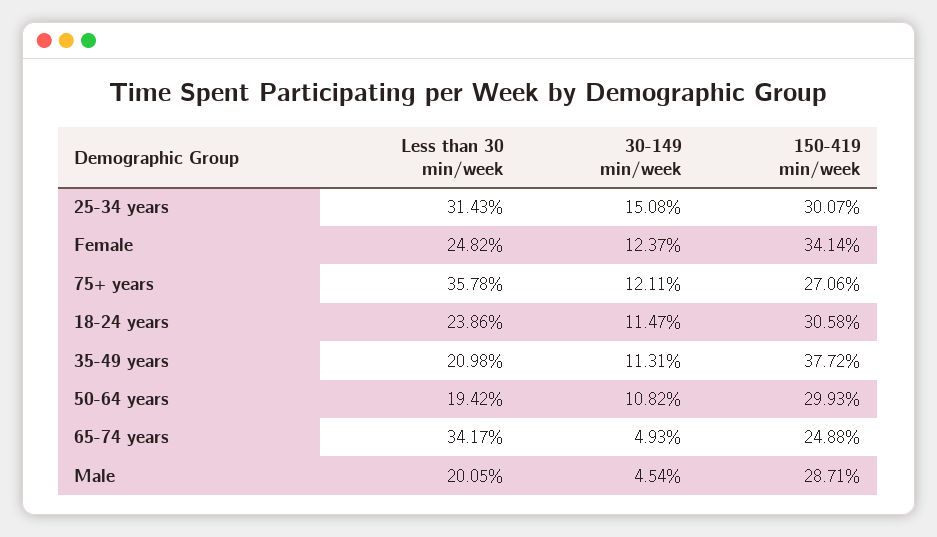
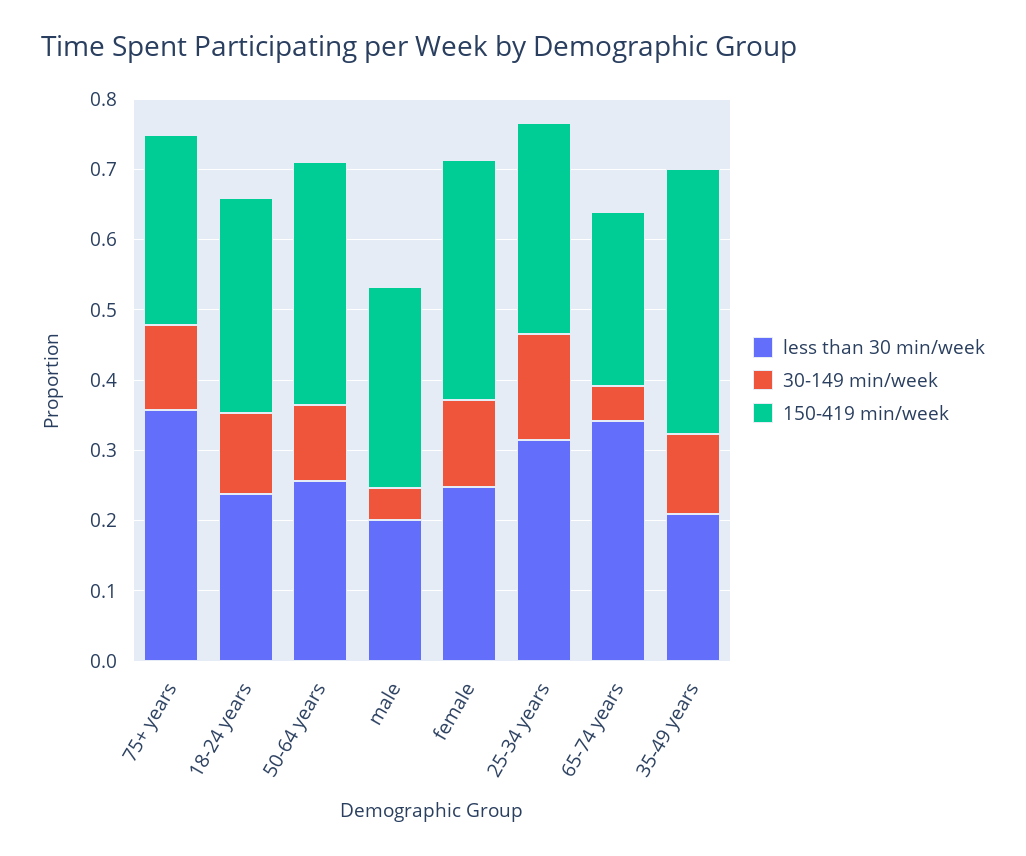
  {
    "Less than 30 min/week": {
      "25-34 years": 0.3143,
      "Female": 0.2482,
      "75+ years": 0.3578,
      "18-24 years": 0.2386,
      "35-49 years": 0.2098,
-     "50-64 years": 0.1942,
+     "50-64 years": 0.26,
      "65-74 years": 0.3417,
      "Male": 0.2005
    },
    "30-149 min/week": {
      "25-34 years": 0.1508,
      "Female": 0.1237,
      "75+ years": 0.1211,
      "18-24 years": 0.1147,
      "35-49 years": 0.1131,
      "50-64 years": 0.1082,
      "65-74 years": 0.0493,
      "Male": 0.0454
    },
    "150-419 min/week": {
      "25-34 years": 0.3007,
      "Female": 0.3414,
      "75+ years": 0.2706,
      "18-24 years": 0.3058,
      "35-49 years": 0.3772,
-     "50-64 years": 0.2993,
+     "50-64 years": 0.34,
      "65-74 years": 0.2488,
      "Male": 0.2871
    }
  }

